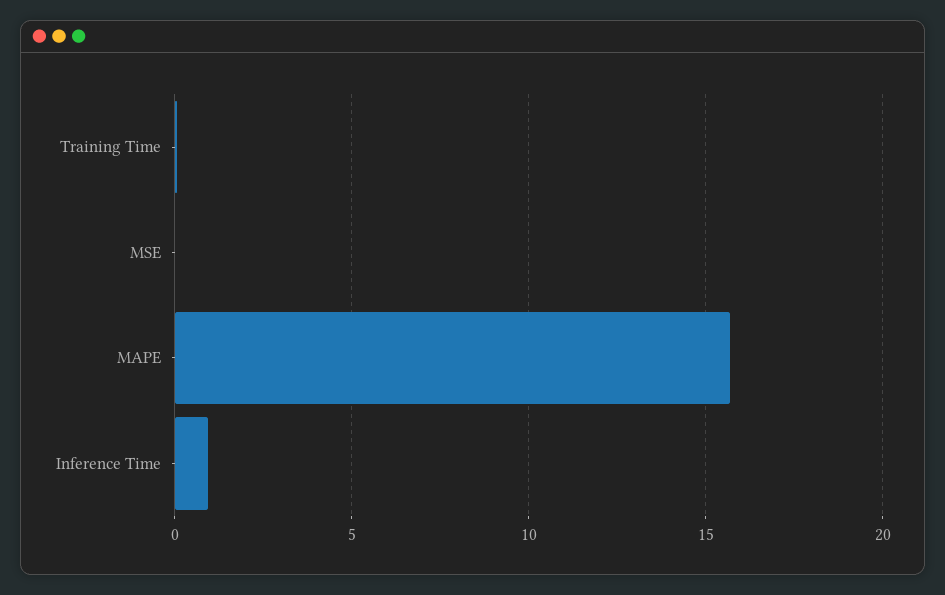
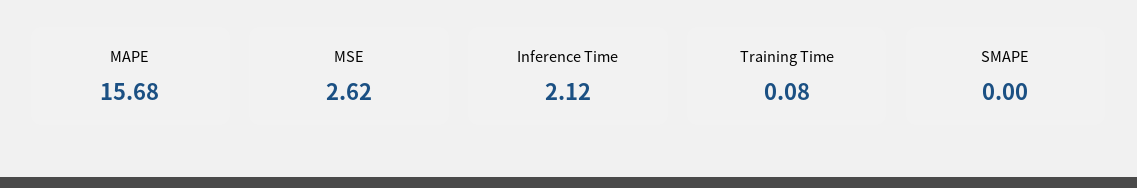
  {
    "Training Time": 0.08,
-   "MSE": 0,
+   "MSE": 2.62,
    "MAPE": 15.68,
-   "Inference Time": 1
+   "Inference Time": 2.12,
+   "SMAPE": 0
  }

